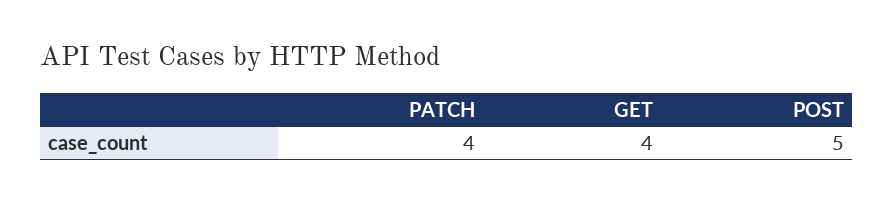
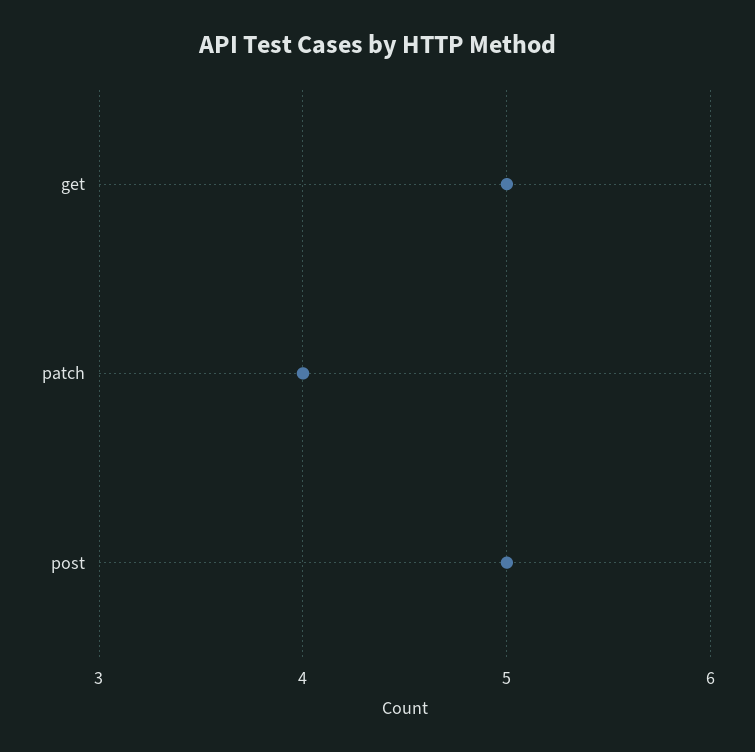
  {
    "PATCH": 4,
-   "GET": 4,
+   "GET": 5,
    "POST": 5
  }

